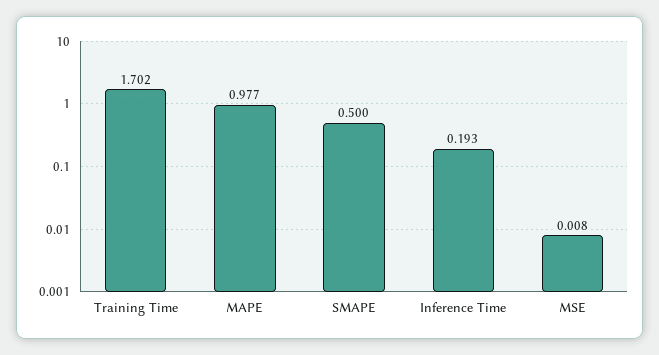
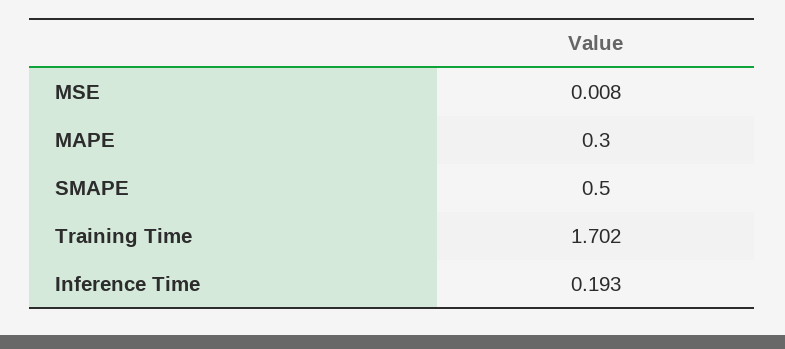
  {
    "Training Time": 1.702,
-   "MAPE": 0.977,
+   "MAPE": 0.3,
    "SMAPE": 0.5,
    "Inference Time": 0.193,
    "MSE": 0.008
  }

